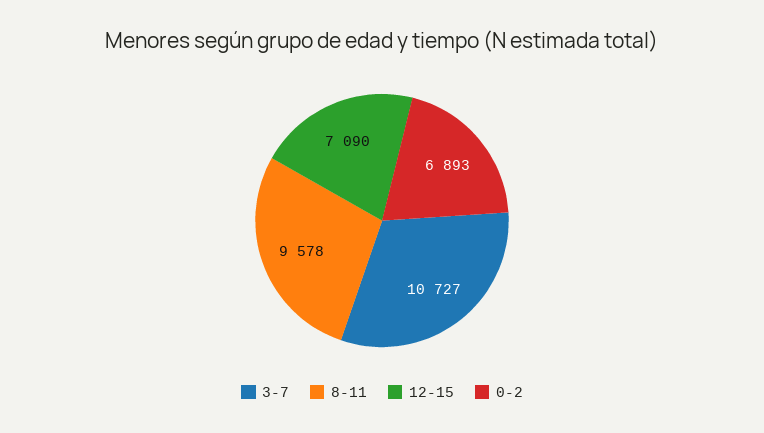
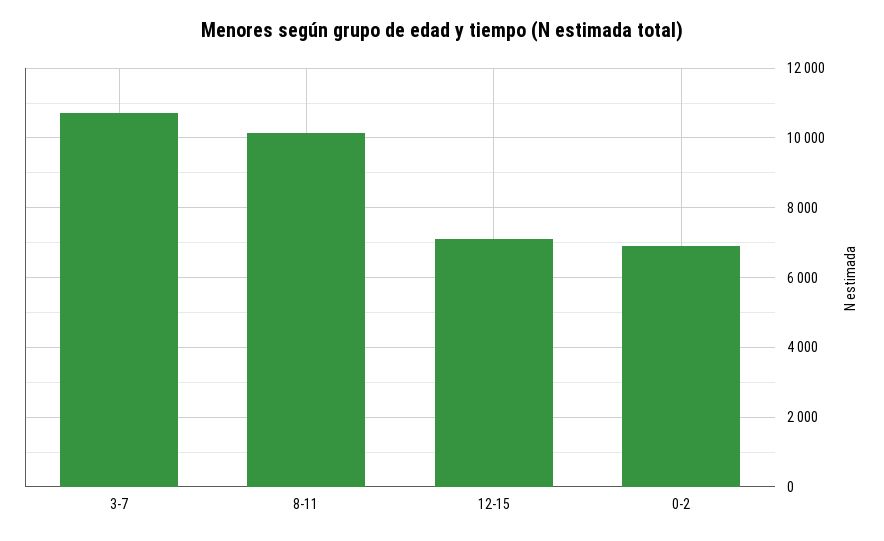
  {
    "3-7": 10727,
-   "8-11": 9578,
+   "8-11": 10200,
    "12-15": 7090,
    "0-2": 6893
  }

